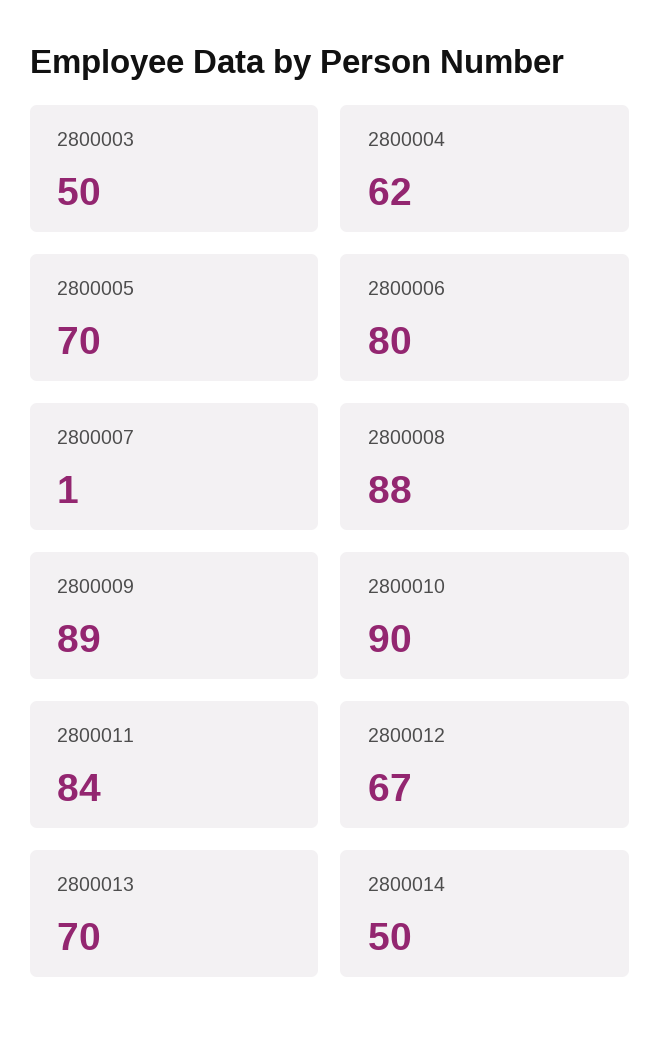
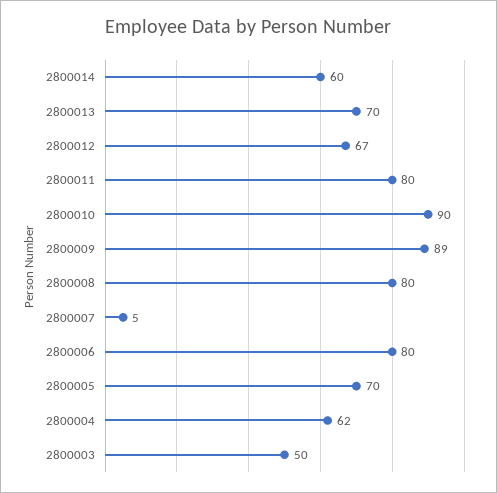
  {
    "2800003": 50,
    "2800004": 62,
    "2800005": 70,
    "2800006": 80,
-   "2800007": 1,
+   "2800007": 5,
-   "2800008": 88,
+   "2800008": 80,
    "2800009": 89,
    "2800010": 90,
-   "2800011": 84,
+   "2800011": 80,
    "2800012": 67,
    "2800013": 70,
-   "2800014": 50
+   "2800014": 60
  }

